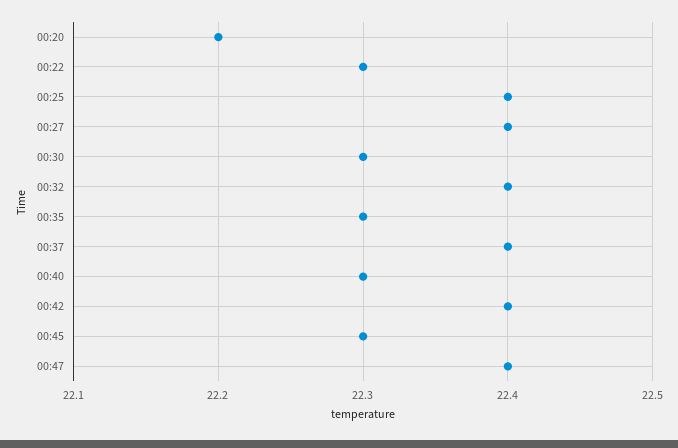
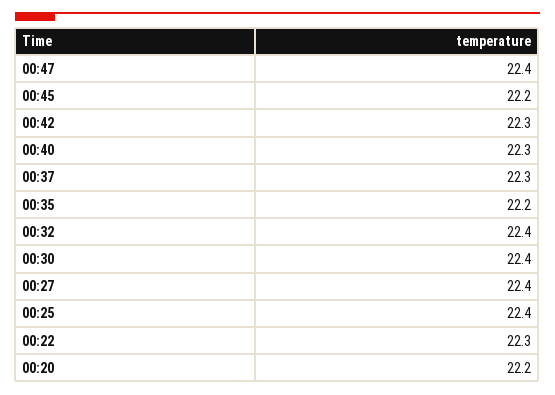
  {
    "00:20": 22.2,
    "00:22": 22.3,
    "00:25": 22.4,
    "00:27": 22.4,
-   "00:30": 22.3,
+   "00:30": 22.4,
    "00:32": 22.4,
-   "00:35": 22.3,
+   "00:35": 22.2,
-   "00:37": 22.4,
+   "00:37": 22.3,
    "00:40": 22.3,
-   "00:42": 22.4,
+   "00:42": 22.3,
-   "00:45": 22.3,
+   "00:45": 22.2,
    "00:47": 22.4
  }

